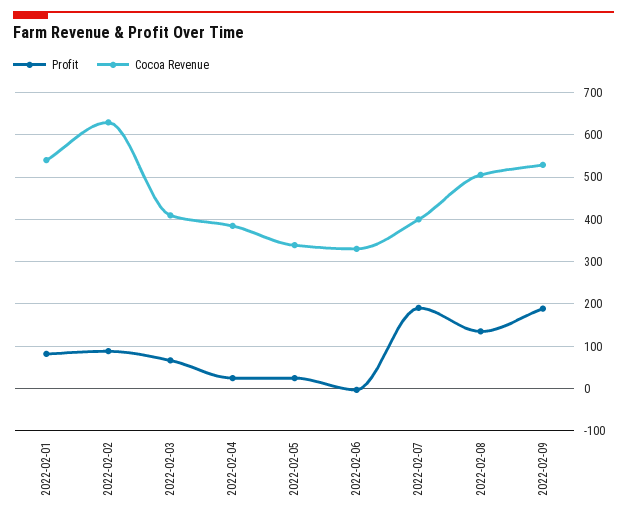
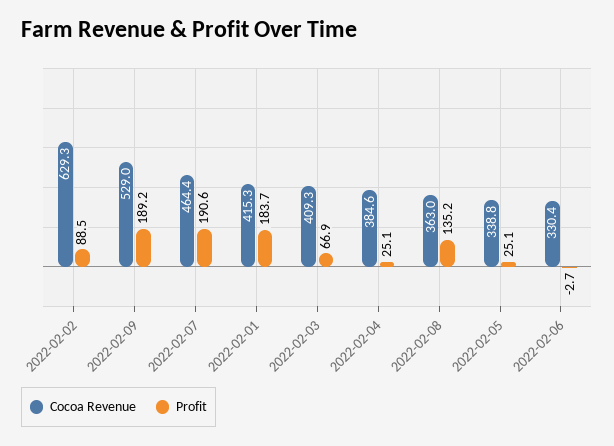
  {
    "Profit": {
-     "2022-02-01": 80,
+     "2022-02-01": 183.7,
      "2022-02-02": 88.5,
      "2022-02-03": 66.9,
      "2022-02-04": 25.1,
      "2022-02-05": 25.1,
      "2022-02-06": -2.7,
      "2022-02-07": 190.6,
      "2022-02-08": 135.2,
      "2022-02-09": 189.2
    },
    "Cocoa Revenue": {
-     "2022-02-01": 540,
+     "2022-02-01": 415.3,
      "2022-02-02": 629.3,
      "2022-02-03": 409.3,
      "2022-02-04": 384.6,
      "2022-02-05": 338.8,
      "2022-02-06": 330.4,
-     "2022-02-07": 400,
+     "2022-02-07": 464.4,
-     "2022-02-08": 500,
+     "2022-02-08": 363,
      "2022-02-09": 529
    }
  }

